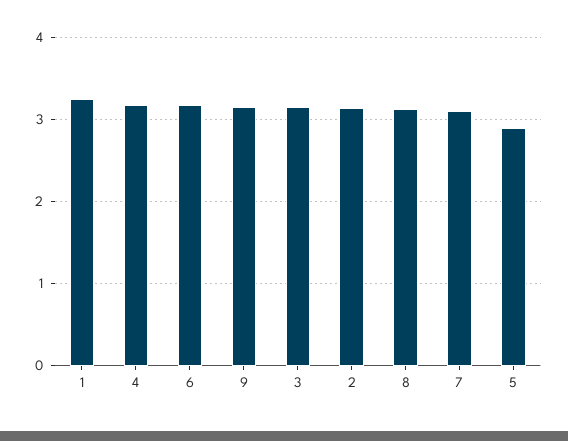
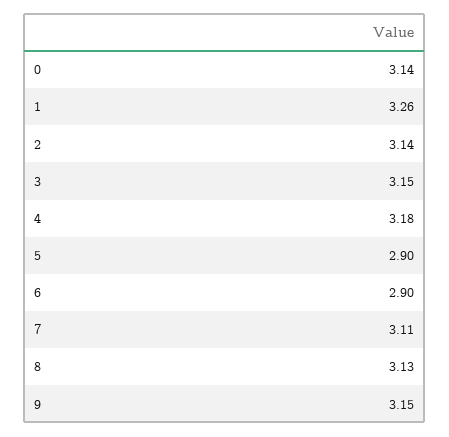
  {
    "1": 3.26,
    "4": 3.18,
-   "6": 3.2,
+   "6": 2.9,
    "9": 3.15,
    "3": 3.15,
    "2": 3.14,
    "8": 3.13,
    "7": 3.11,
-   "5": 2.9
+   "5": 2.9,
+   "0": 3.14
  }

